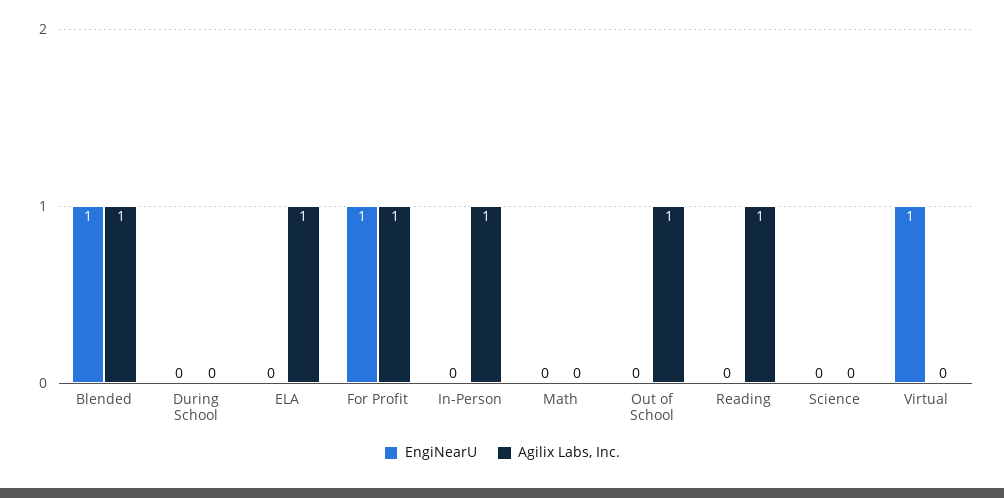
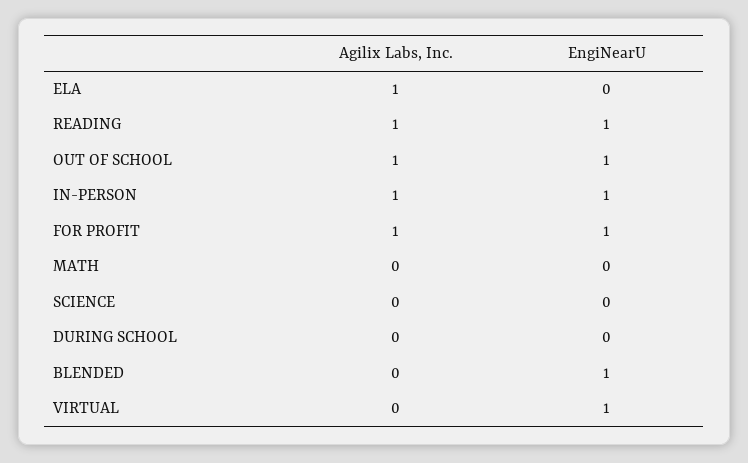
  {
    "EngiNearU": {
      "Blended": 1,
      "During School": 0,
      "ELA": 0,
      "For Profit": 1,
-     "In-Person": 0,
+     "In-Person": 1,
      "Math": 0,
-     "Out of School": 0,
+     "Out of School": 1,
-     "Reading": 0,
+     "Reading": 1,
      "Science": 0,
      "Virtual": 1
    },
    "Agilix Labs, Inc.": {
-     "Blended": 1,
+     "Blended": 0,
      "During School": 0,
      "ELA": 1,
      "For Profit": 1,
      "In-Person": 1,
      "Math": 0,
      "Out of School": 1,
      "Reading": 1,
      "Science": 0,
      "Virtual": 0
    }
  }

